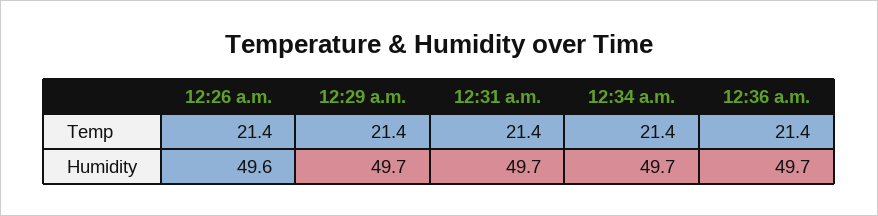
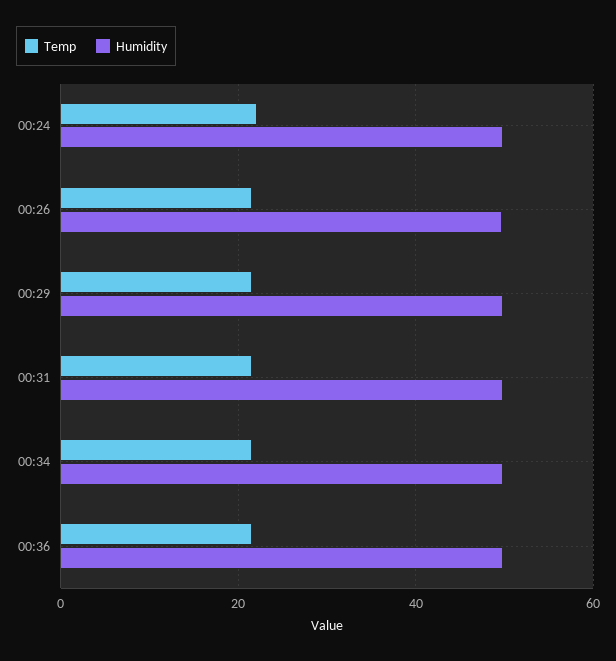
  {
    "Temp": {
      "12:26 a.m.": 21.4,
      "12:29 a.m.": 21.4,
      "12:31 a.m.": 21.4,
      "12:34 a.m.": 21.4,
-     "12:36 a.m.": 21.4
+     "12:36 a.m.": 21.4,
+     "00:24": 22
    },
    "Humidity": {
      "12:26 a.m.": 49.6,
      "12:29 a.m.": 49.7,
      "12:31 a.m.": 49.7,
      "12:34 a.m.": 49.7,
-     "12:36 a.m.": 49.7
+     "12:36 a.m.": 49.7,
+     "00:24": 50
    }
  }

